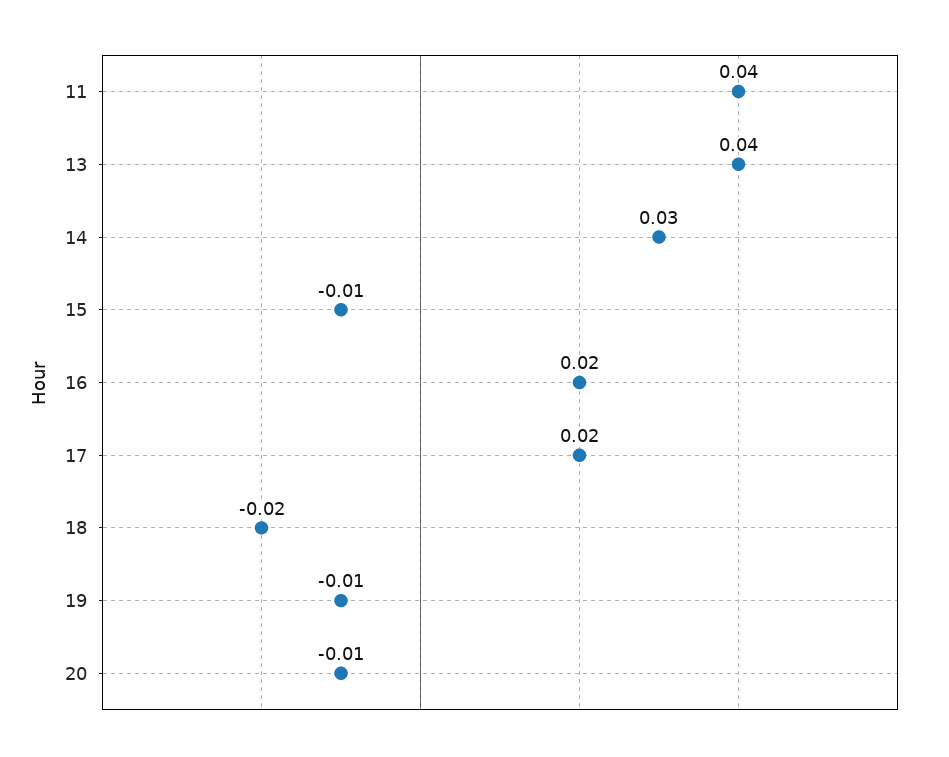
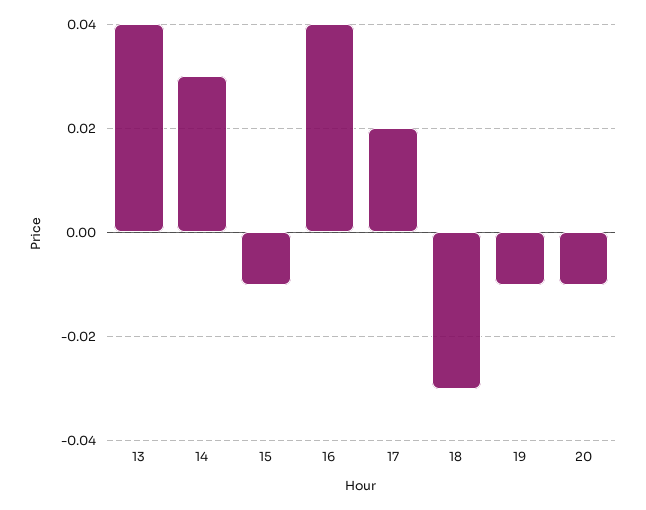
  {
-   "11": 0.04,
    "13": 0.04,
    "14": 0.03,
    "15": -0.01,
-   "16": 0.02,
+   "16": 0.04,
    "17": 0.02,
-   "18": -0.02,
+   "18": -0.03,
    "19": -0.01,
    "20": -0.01
  }

